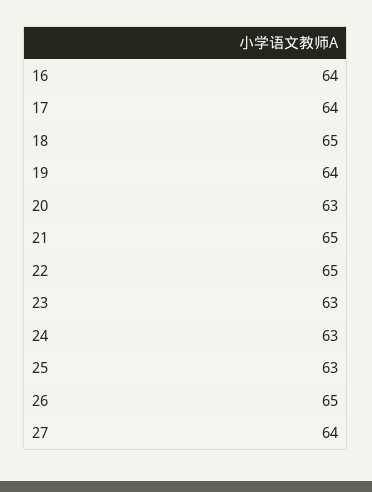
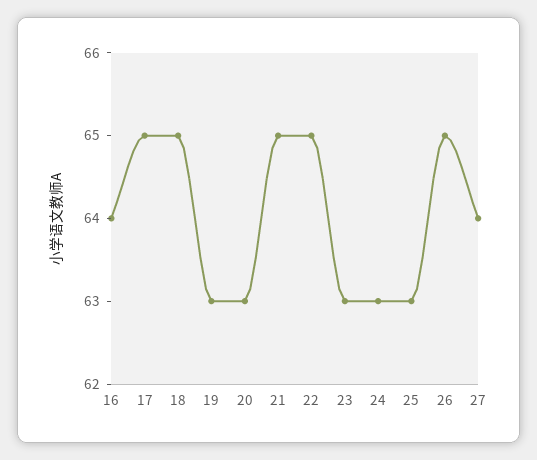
  {
    "16": 64,
-   "17": 64,
+   "17": 65,
    "18": 65,
-   "19": 64,
+   "19": 63,
    "20": 63,
    "21": 65,
    "22": 65,
    "23": 63,
    "24": 63,
    "25": 63,
    "26": 65,
    "27": 64
  }

